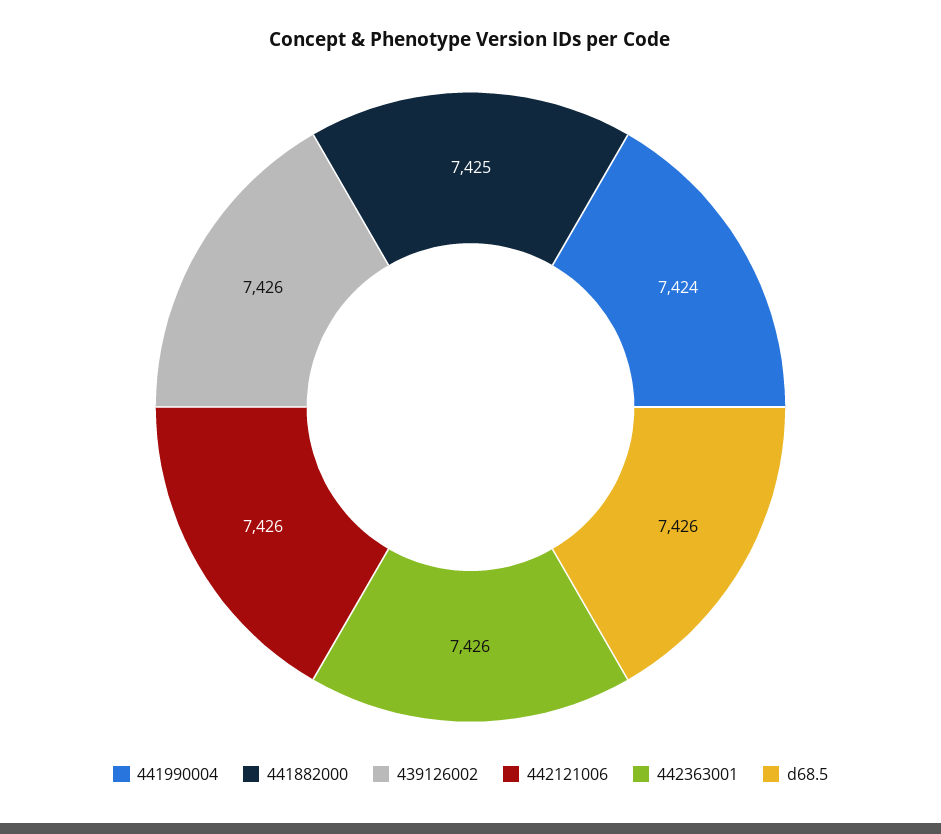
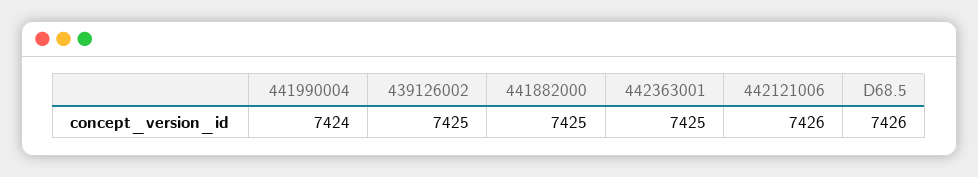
  {
    "441990004": 7424,
    "441882000": 7425,
-   "439126002": 7426,
+   "439126002": 7425,
    "442121006": 7426,
-   "442363001": 7426,
+   "442363001": 7425,
    "d68.5": 7426
  }

